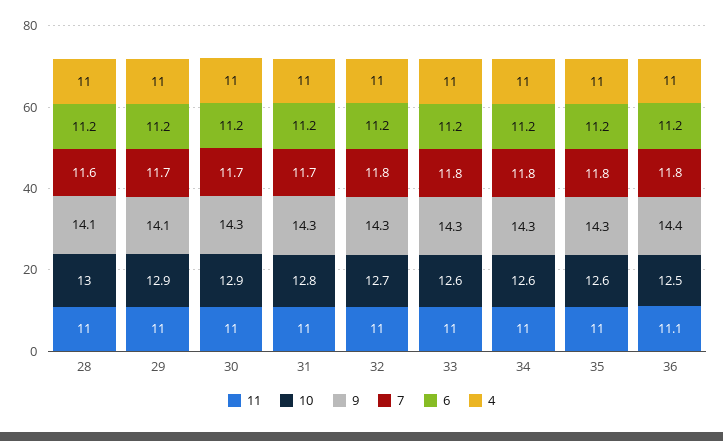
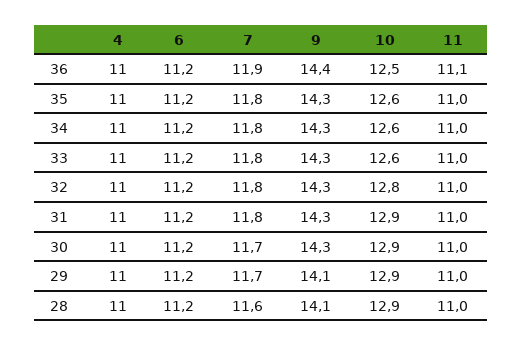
  {
    "11": {
      "28": 11,
      "29": 11,
      "30": 11,
      "31": 11,
      "32": 11,
      "33": 11,
      "34": 11,
      "35": 11,
      "36": 11.1
    },
    "10": {
-     "28": 13,
+     "28": 12.9,
      "29": 12.9,
      "30": 12.9,
-     "31": 12.8,
+     "31": 12.9,
-     "32": 12.7,
+     "32": 12.8,
      "33": 12.6,
      "34": 12.6,
      "35": 12.6,
      "36": 12.5
    },
    "9": {
      "28": 14.1,
      "29": 14.1,
      "30": 14.3,
      "31": 14.3,
      "32": 14.3,
      "33": 14.3,
      "34": 14.3,
      "35": 14.3,
      "36": 14.4
    },
    "7": {
      "28": 11.6,
      "29": 11.7,
      "30": 11.7,
-     "31": 11.7,
+     "31": 11.8,
      "32": 11.8,
      "33": 11.8,
      "34": 11.8,
      "35": 11.8,
-     "36": 11.8
+     "36": 11.9
    },
    "6": {
      "28": 11.2,
      "29": 11.2,
      "30": 11.2,
      "31": 11.2,
      "32": 11.2,
      "33": 11.2,
      "34": 11.2,
      "35": 11.2,
      "36": 11.2
    },
    "4": {
      "28": 11,
      "29": 11,
      "30": 11,
      "31": 11,
      "32": 11,
      "33": 11,
      "34": 11,
      "35": 11,
      "36": 11
    }
  }

